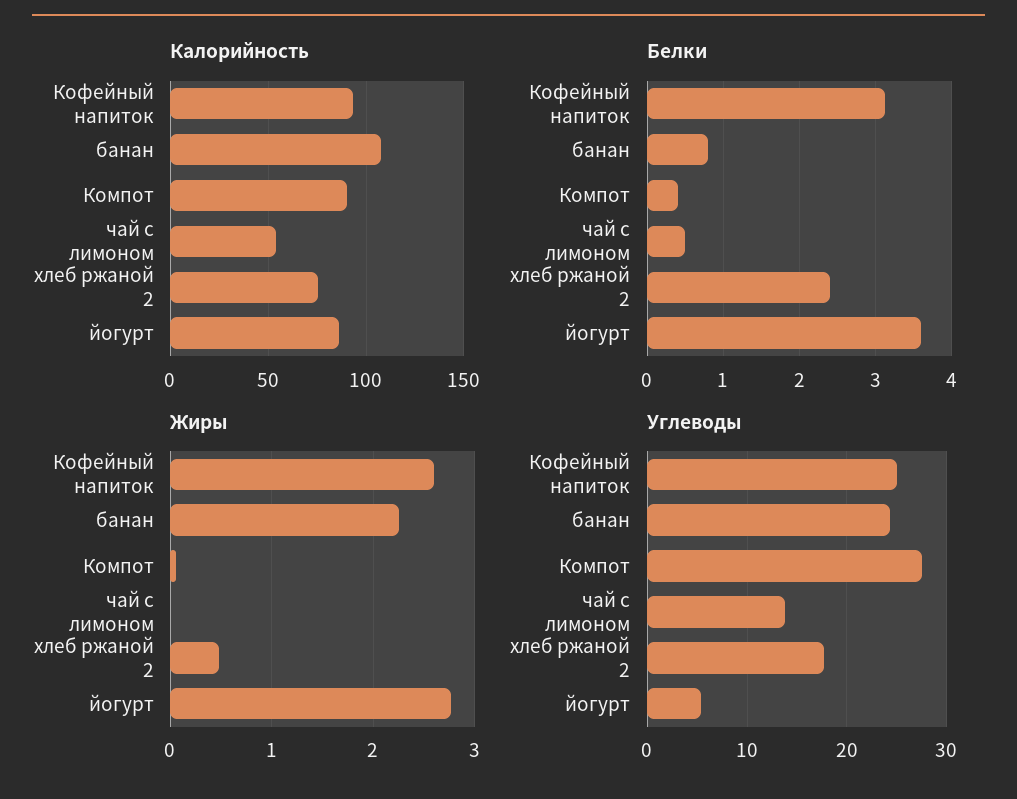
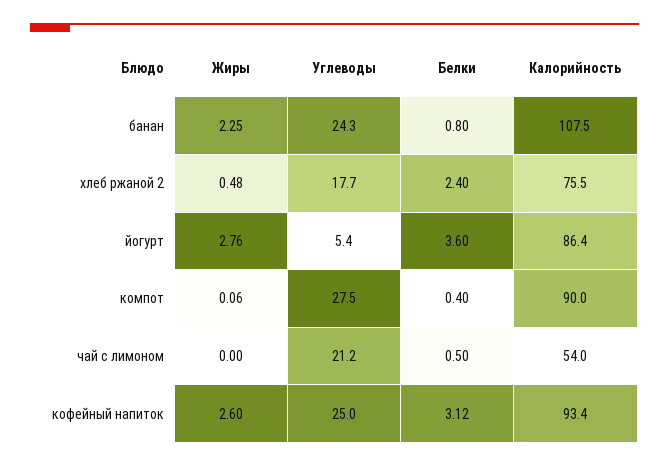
  {
    "Калорийность": {
      "Кофейный напиток": 93.4,
      "банан": 107.5,
      "Компот": 90,
      "чай с лимоном": 54,
      "хлеб ржаной 2": 75.5,
      "йогурт": 86.4
    },
    "Белки": {
      "Кофейный напиток": 3.12,
      "банан": 0.8,
      "Компот": 0.4,
      "чай с лимоном": 0.5,
      "хлеб ржаной 2": 2.4,
      "йогурт": 3.6
    },
    "Жиры": {
      "Кофейный напиток": 2.6,
      "банан": 2.25,
      "Компот": 0.06,
      "чай с лимоном": 0,
      "хлеб ржаной 2": 0.48,
      "йогурт": 2.76
    },
    "Углеводы": {
      "Кофейный напиток": 25,
      "банан": 24.3,
      "Компот": 27.5,
-     "чай с лимоном": 14,
+     "чай с лимоном": 21.2,
      "хлеб ржаной 2": 17.7,
      "йогурт": 5.4
    }
  }

